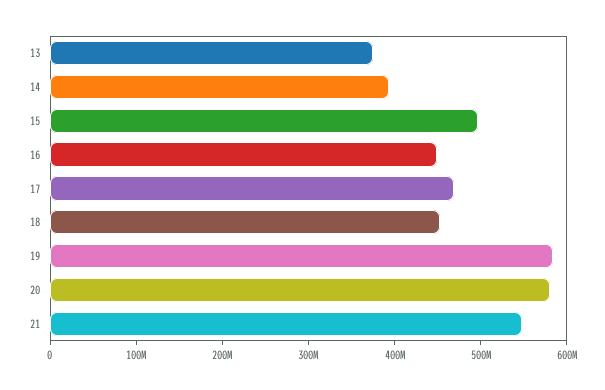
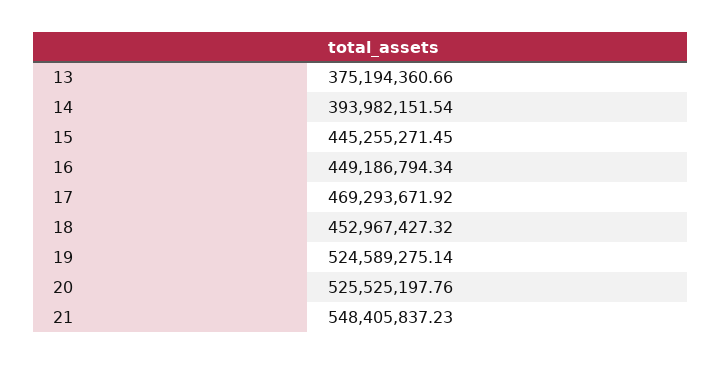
  {
    "13": 375194360.66,
    "14": 393982151.54,
-   "15": 500000000,
+   "15": 445255271.45,
    "16": 449186794.34,
    "17": 469293671.92,
    "18": 452967427.32,
-   "19": 580000000,
+   "19": 524589275.14,
-   "20": 580000000,
+   "20": 525525197.76,
    "21": 548405837.23
  }

